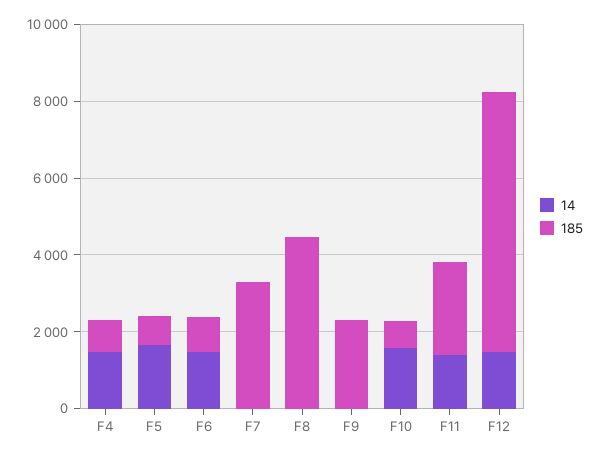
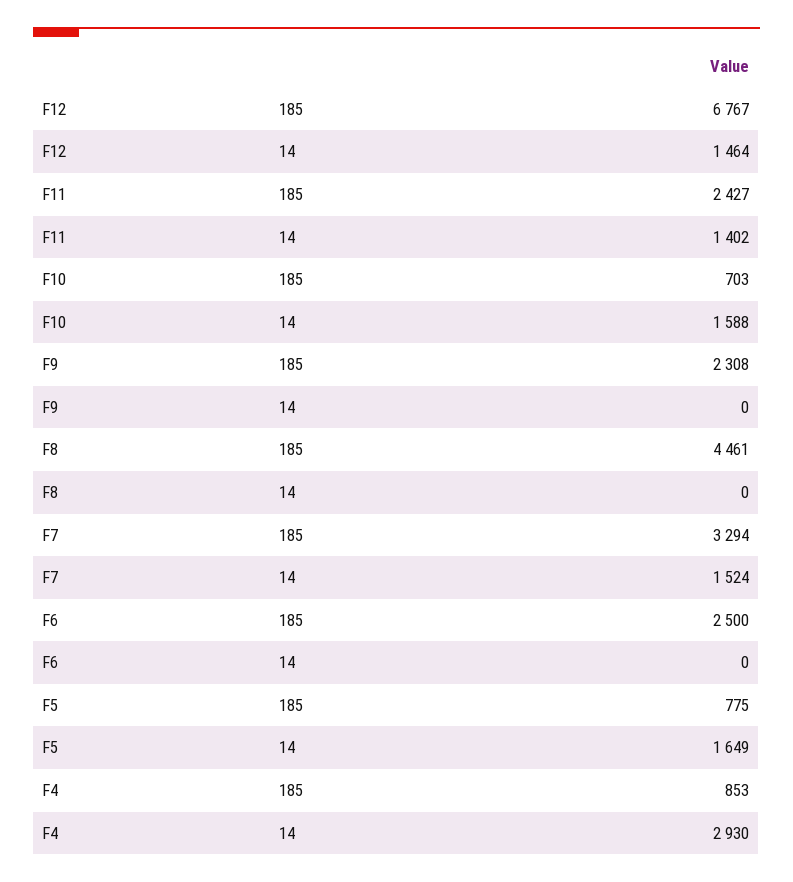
  {
    "14": {
-     "F4": 1500,
+     "F4": 2930,
      "F5": 1649,
-     "F6": 1500,
+     "F6": 0,
-     "F7": 0,
+     "F7": 1524,
      "F8": 0,
      "F9": 0,
      "F10": 1588,
      "F11": 1402,
      "F12": 1464
    },
    "185": {
      "F4": 853,
      "F5": 775,
-     "F6": 1000,
+     "F6": 2500,
      "F7": 3294,
      "F8": 4461,
      "F9": 2308,
      "F10": 703,
      "F11": 2427,
      "F12": 6767
    }
  }

